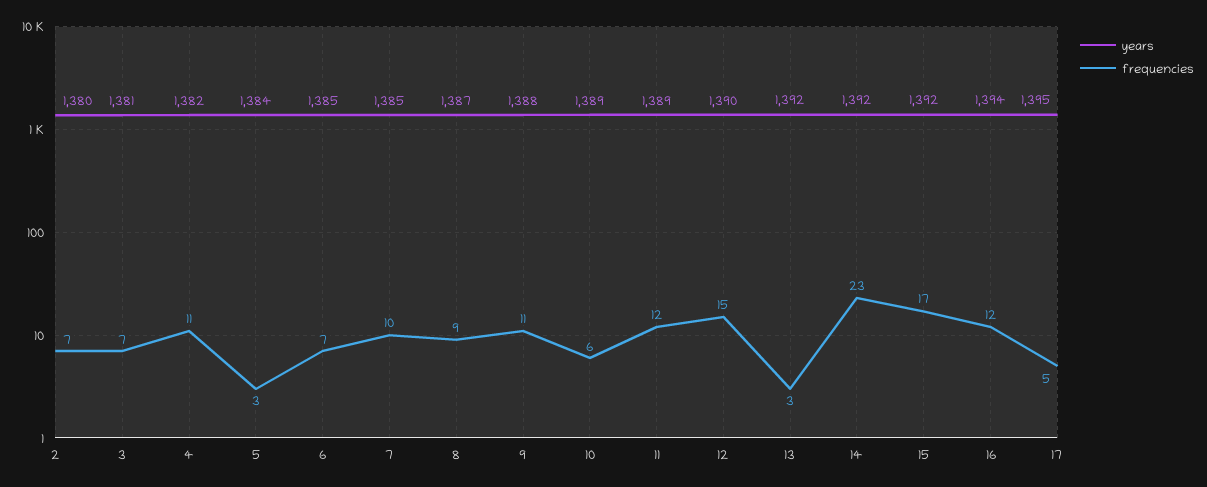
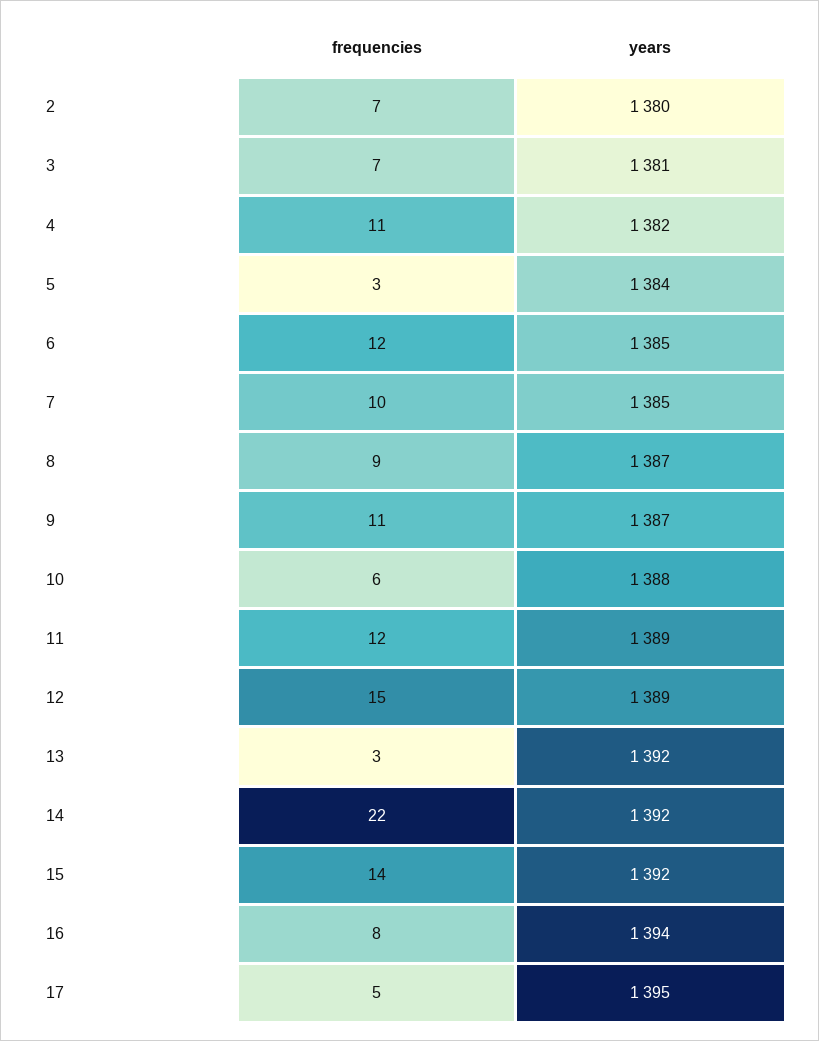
  {
    "years": {
      "2": 1380,
      "3": 1381,
      "4": 1382,
      "5": 1384,
      "6": 1385,
      "7": 1385,
      "8": 1387,
-     "9": 1388,
+     "9": 1387,
-     "10": 1389,
+     "10": 1388,
      "11": 1389,
-     "12": 1390,
+     "12": 1389,
      "13": 1392,
      "14": 1392,
      "15": 1392,
      "16": 1394,
      "17": 1395
    },
    "frequencies": {
      "2": 7,
      "3": 7,
      "4": 11,
      "5": 3,
-     "6": 7,
+     "6": 12,
      "7": 10,
      "8": 9,
      "9": 11,
      "10": 6,
      "11": 12,
      "12": 15,
      "13": 3,
-     "14": 23,
+     "14": 22,
-     "15": 17,
+     "15": 14,
-     "16": 12,
+     "16": 8,
      "17": 5
    }
  }

